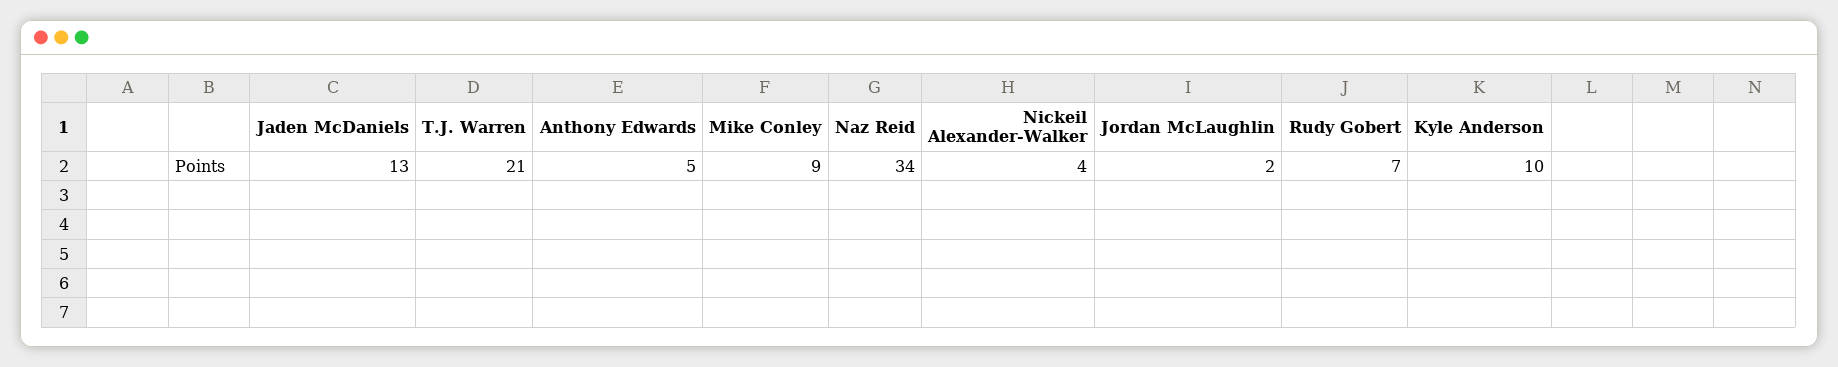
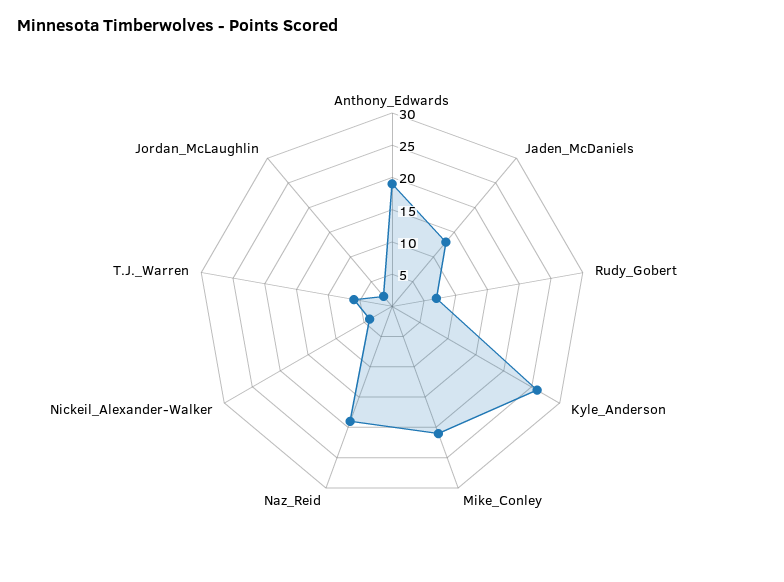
  {
    "Jaden McDaniels": 13,
-   "T.J. Warren": 21,
+   "T.J. Warren": 5,
-   "Anthony Edwards": 5,
+   "Anthony Edwards": 20,
-   "Mike Conley": 9,
+   "Mike Conley": 20,
-   "Naz Reid": 34,
+   "Naz Reid": 20,
    "Nickeil Alexander-Walker": 4,
    "Jordan McLaughlin": 2,
    "Rudy Gobert": 7,
-   "Kyle Anderson": 10
+   "Kyle Anderson": 25
  }

